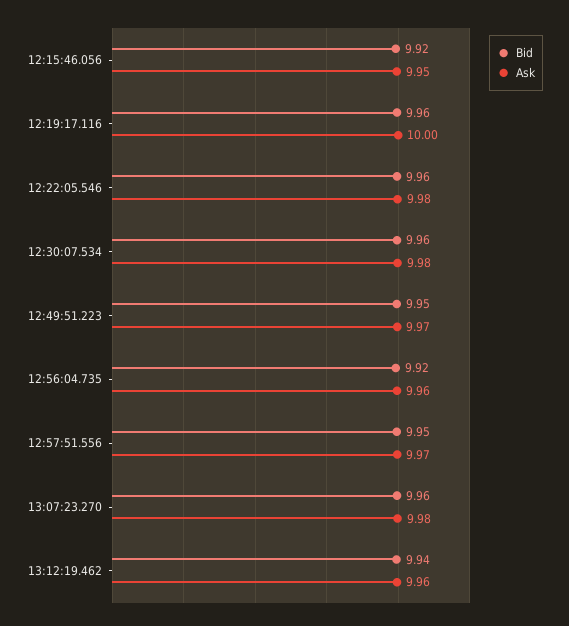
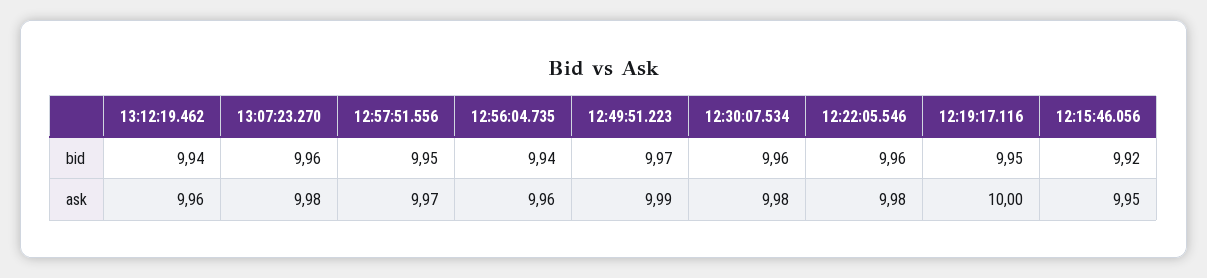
  {
    "Bid": {
      "12:15:46.056": 9.92,
-     "12:19:17.116": 9.96,
+     "12:19:17.116": 9.95,
      "12:22:05.546": 9.96,
      "12:30:07.534": 9.96,
-     "12:49:51.223": 9.95,
+     "12:49:51.223": 9.97,
-     "12:56:04.735": 9.92,
+     "12:56:04.735": 9.94,
      "12:57:51.556": 9.95,
      "13:07:23.270": 9.96,
      "13:12:19.462": 9.94
    },
    "Ask": {
      "12:15:46.056": 9.95,
      "12:19:17.116": 10,
      "12:22:05.546": 9.98,
      "12:30:07.534": 9.98,
-     "12:49:51.223": 9.97,
+     "12:49:51.223": 9.99,
      "12:56:04.735": 9.96,
      "12:57:51.556": 9.97,
      "13:07:23.270": 9.98,
      "13:12:19.462": 9.96
    }
  }

